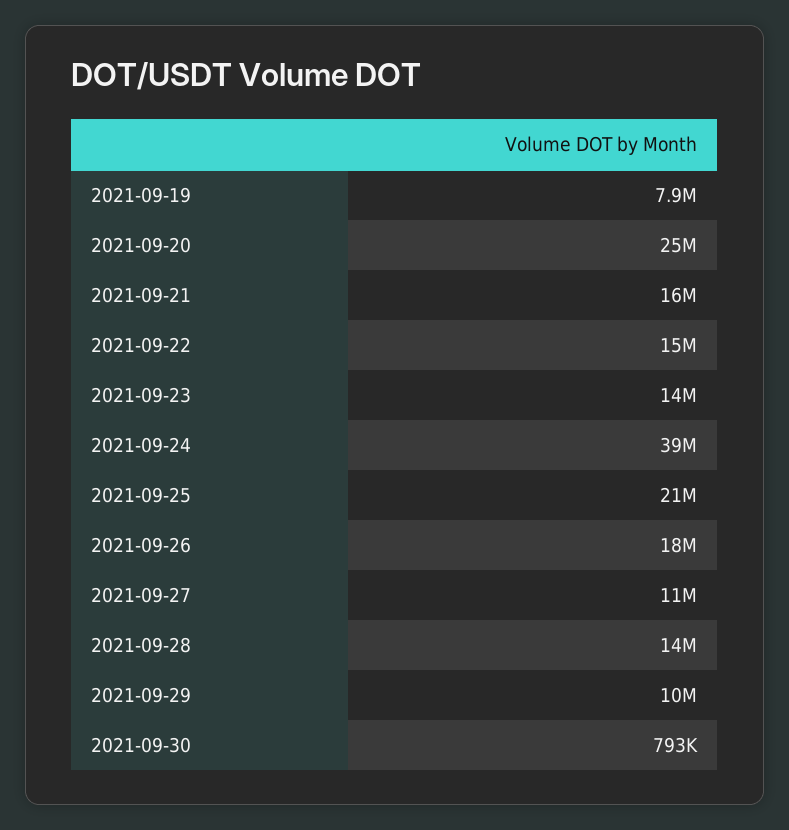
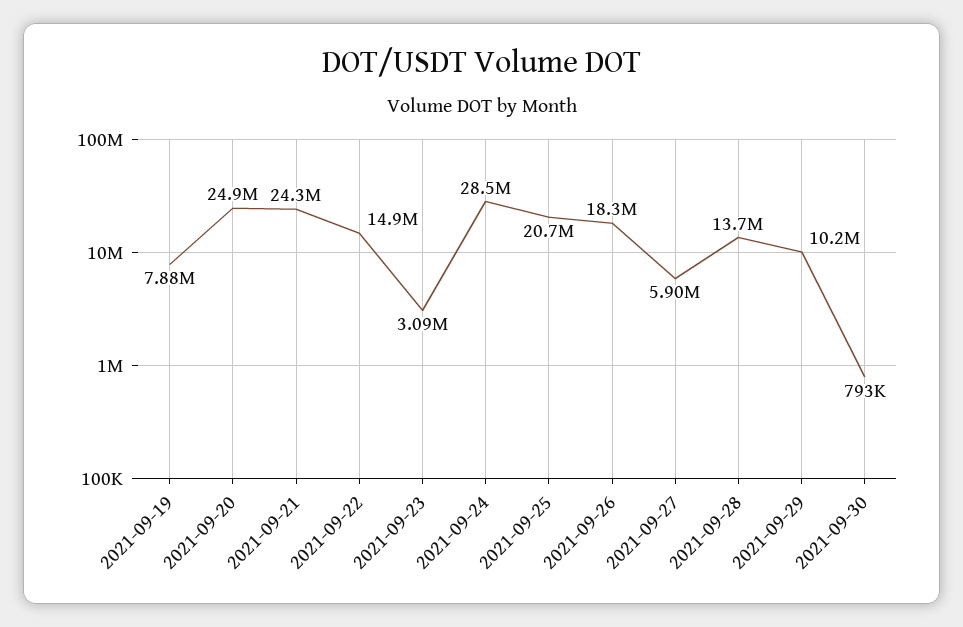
  {
    "2021-09-19": 7880000,
    "2021-09-20": 24900000,
-   "2021-09-21": 16000000,
+   "2021-09-21": 24300000,
    "2021-09-22": 14900000,
-   "2021-09-23": 14000000,
+   "2021-09-23": 3090000,
-   "2021-09-24": 39000000,
+   "2021-09-24": 28500000,
    "2021-09-25": 20700000,
    "2021-09-26": 18300000,
-   "2021-09-27": 11000000,
+   "2021-09-27": 5900000,
    "2021-09-28": 13700000,
    "2021-09-29": 10200000,
    "2021-09-30": 793000
  }

